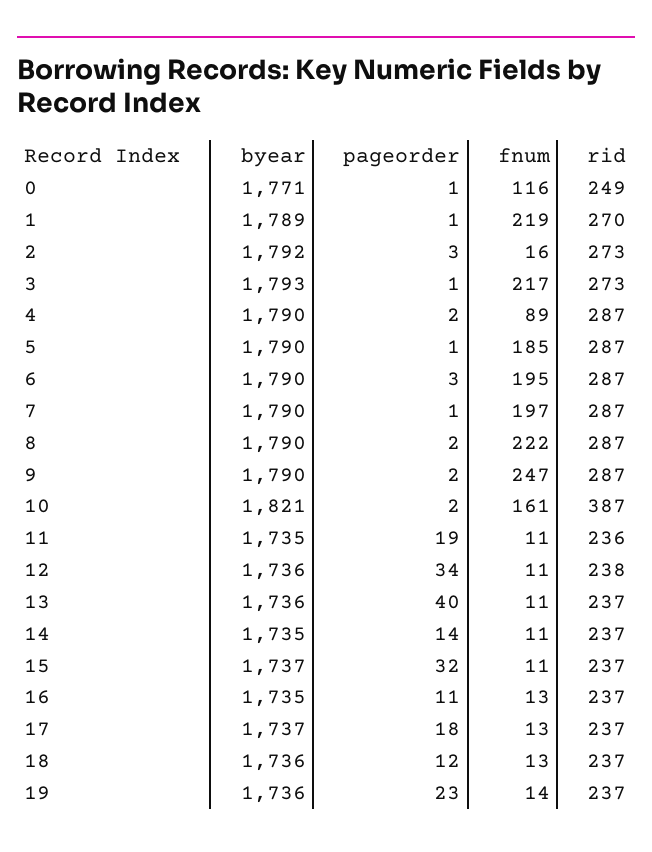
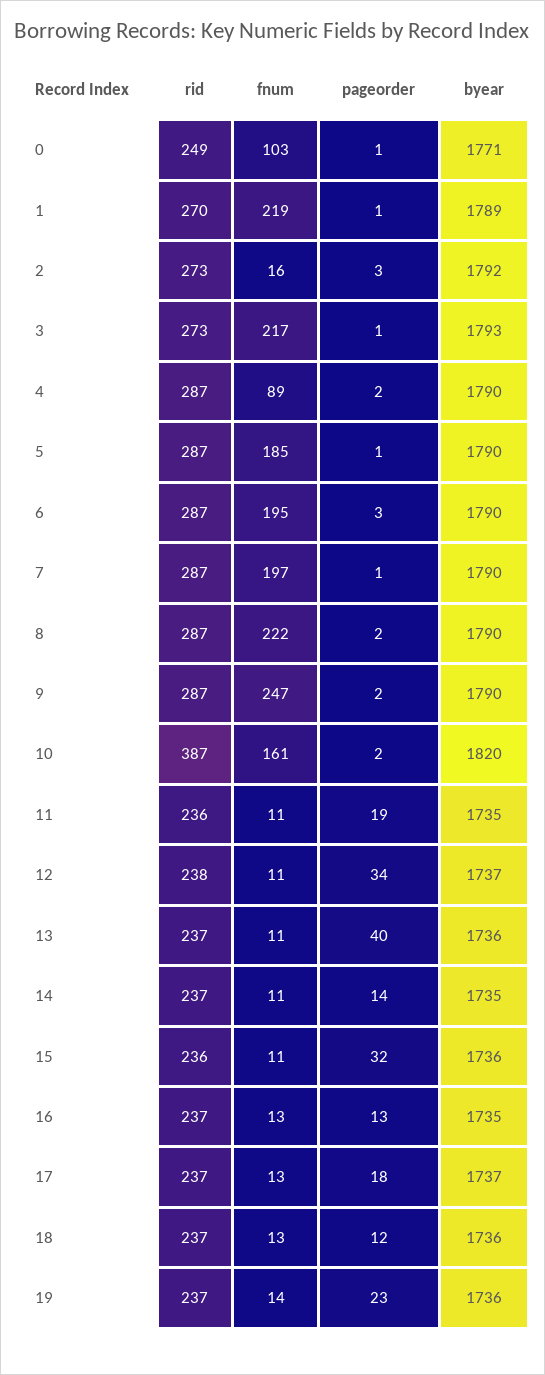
  {
    "byear": {
      "0": 1771,
      "1": 1789,
      "2": 1792,
      "3": 1793,
      "4": 1790,
      "5": 1790,
      "6": 1790,
      "7": 1790,
      "8": 1790,
      "9": 1790,
-     "10": 1821,
+     "10": 1820,
      "11": 1735,
-     "12": 1736,
+     "12": 1737,
      "13": 1736,
      "14": 1735,
-     "15": 1737,
+     "15": 1736,
      "16": 1735,
      "17": 1737,
      "18": 1736,
      "19": 1736
    },
    "pageorder": {
      "0": 1,
      "1": 1,
      "2": 3,
      "3": 1,
      "4": 2,
      "5": 1,
      "6": 3,
      "7": 1,
      "8": 2,
      "9": 2,
      "10": 2,
      "11": 19,
      "12": 34,
      "13": 40,
      "14": 14,
      "15": 32,
-     "16": 11,
+     "16": 13,
      "17": 18,
      "18": 12,
      "19": 23
    },
    "fnum": {
-     "0": 116,
+     "0": 103,
      "1": 219,
      "2": 16,
      "3": 217,
      "4": 89,
      "5": 185,
      "6": 195,
      "7": 197,
      "8": 222,
      "9": 247,
      "10": 161,
      "11": 11,
      "12": 11,
      "13": 11,
      "14": 11,
      "15": 11,
      "16": 13,
      "17": 13,
      "18": 13,
      "19": 14
    },
    "rid": {
      "0": 249,
      "1": 270,
      "2": 273,
      "3": 273,
      "4": 287,
      "5": 287,
      "6": 287,
      "7": 287,
      "8": 287,
      "9": 287,
      "10": 387,
      "11": 236,
      "12": 238,
      "13": 237,
      "14": 237,
-     "15": 237,
+     "15": 236,
      "16": 237,
      "17": 237,
      "18": 237,
      "19": 237
    }
  }

